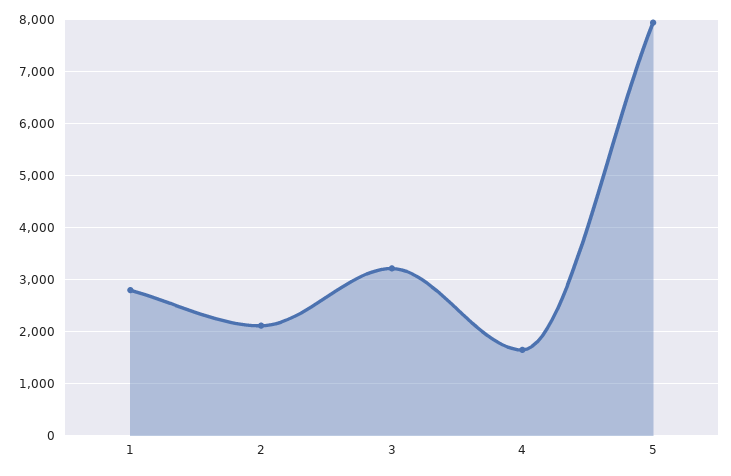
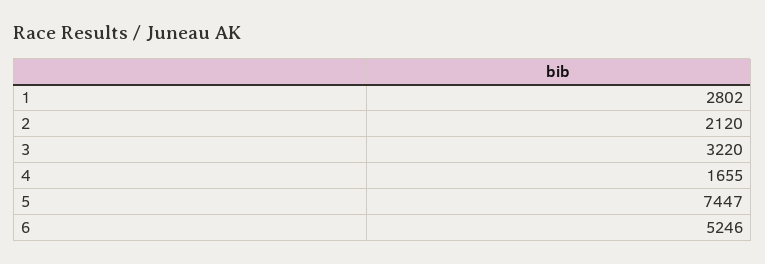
  {
    "1": 2802,
    "2": 2120,
    "3": 3220,
    "4": 1655,
-   "5": 8000
+   "5": 7447,
+   "6": 5246
  }

